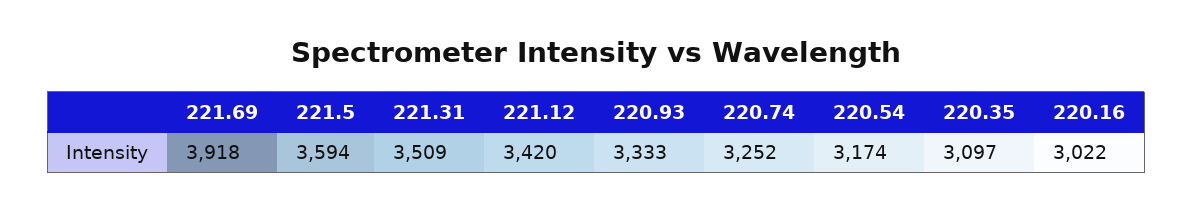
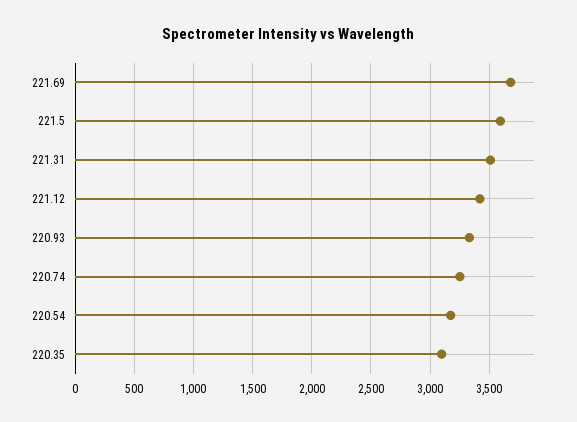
  {
-   "221.69": 3918,
+   "221.69": 3700,
    "221.5": 3594,
    "221.31": 3509,
    "221.12": 3420,
    "220.93": 3333,
    "220.74": 3252,
    "220.54": 3174,
-   "220.35": 3097,
+   "220.35": 3097
-   "220.16": 3022
  }

